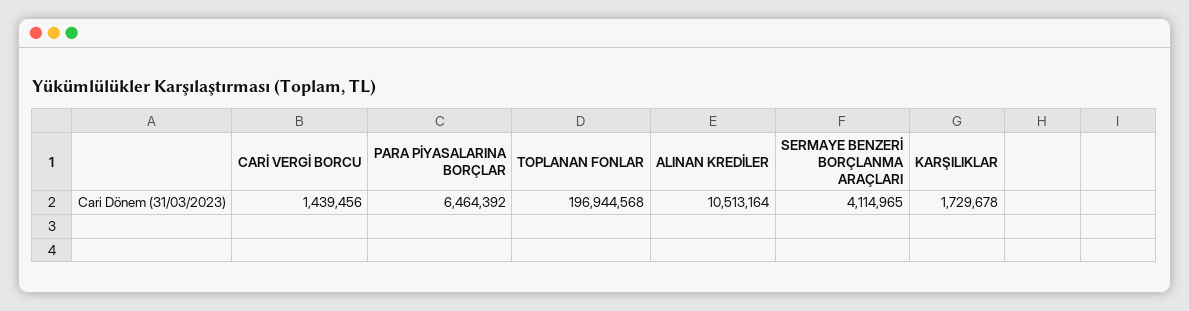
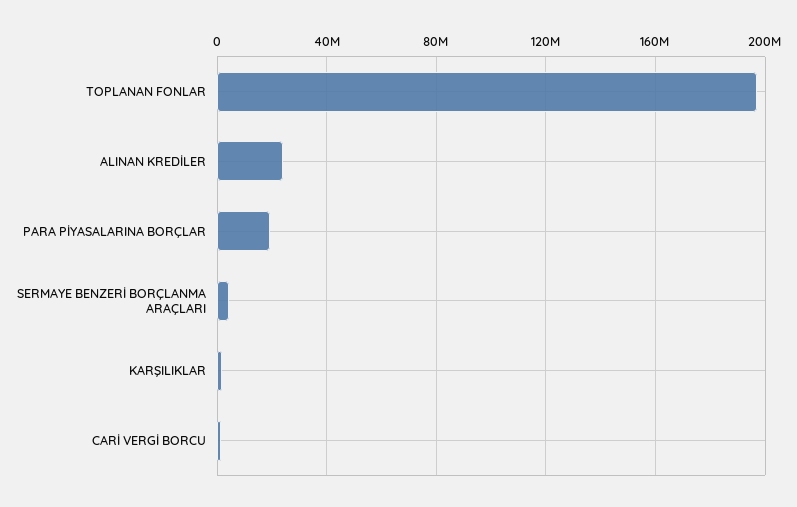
  {
    "CARİ VERGİ BORCU": 1439456,
-   "PARA PİYASALARINA BORÇLAR": 6464392,
+   "PARA PİYASALARINA BORÇLAR": 20000000,
    "TOPLANAN FONLAR": 196944568,
-   "ALINAN KREDİLER": 10513164,
+   "ALINAN KREDİLER": 25000000,
    "SERMAYE BENZERİ BORÇLANMA ARAÇLARI": 4114965,
    "KARŞILIKLAR": 1729678
  }

